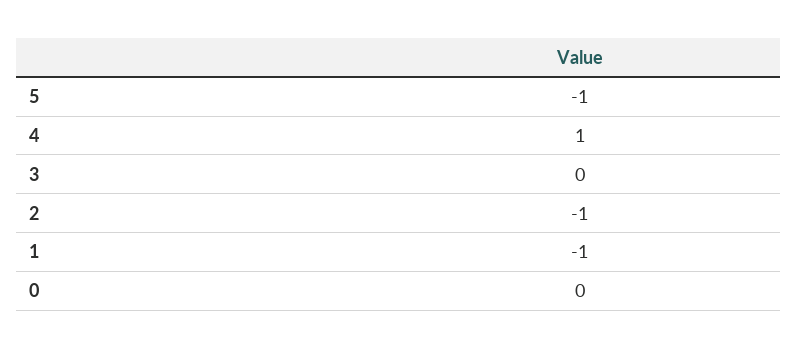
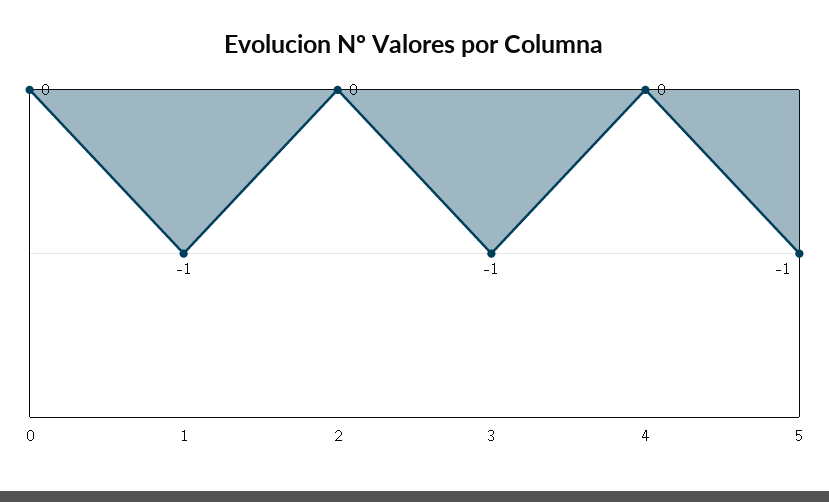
  {
    "5": -1,
-   "4": 1,
+   "4": 0,
-   "3": 0,
+   "3": -1,
-   "2": -1,
+   "2": 0,
    "1": -1,
    "0": 0
  }

